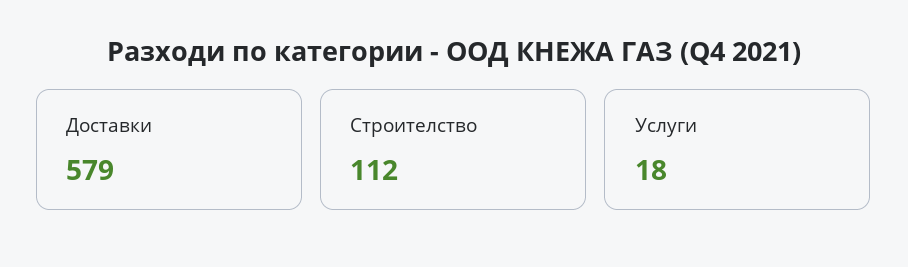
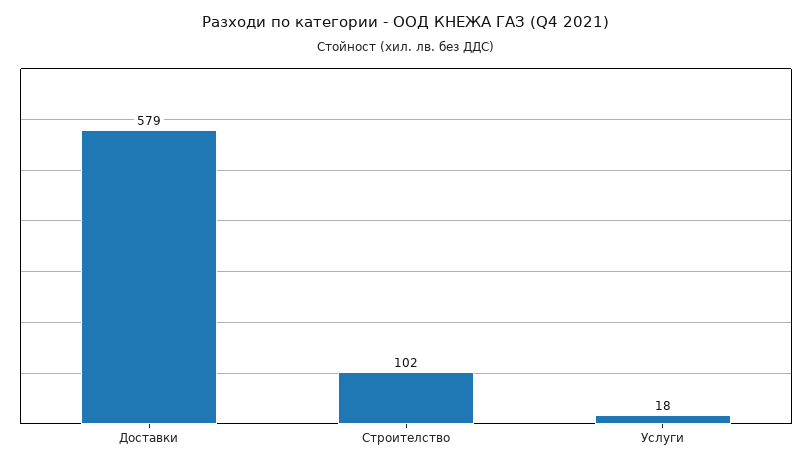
  {
    "Доставки": 579,
-   "Строителство": 112,
+   "Строителство": 102,
    "Услуги": 18
  }

